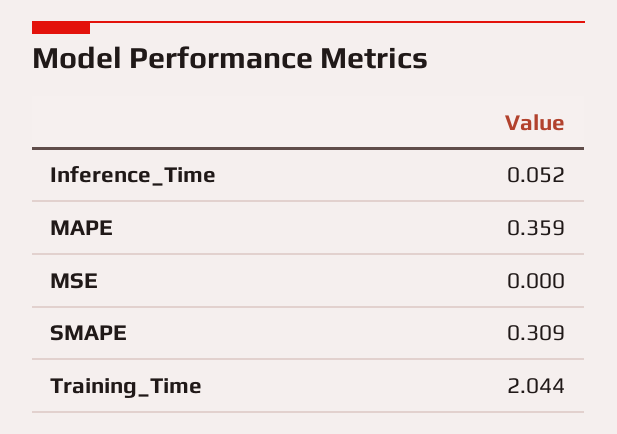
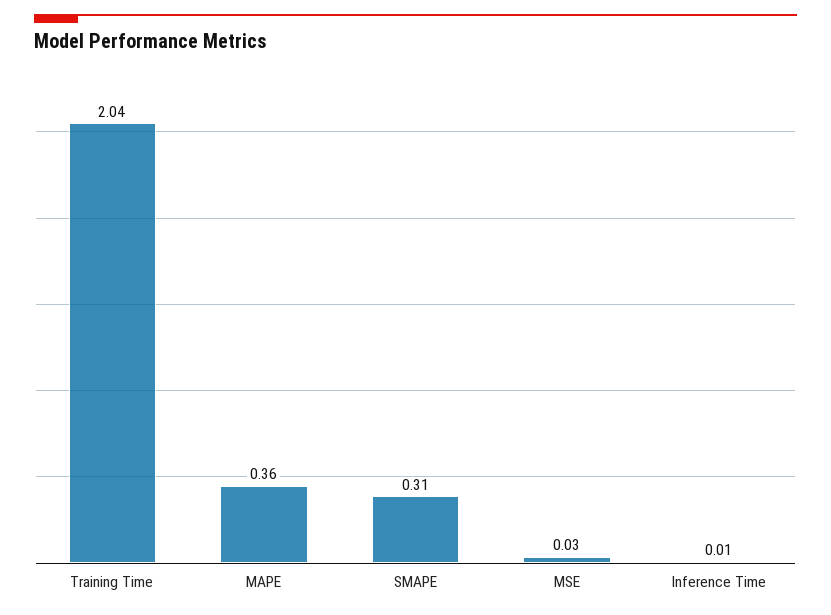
  {
-   "Inference_Time": 0.052,
+   "Inference_Time": 0.01,
    "MAPE": 0.359,
-   "MSE": 0,
+   "MSE": 0.03,
    "SMAPE": 0.309,
    "Training_Time": 2.044
  }

